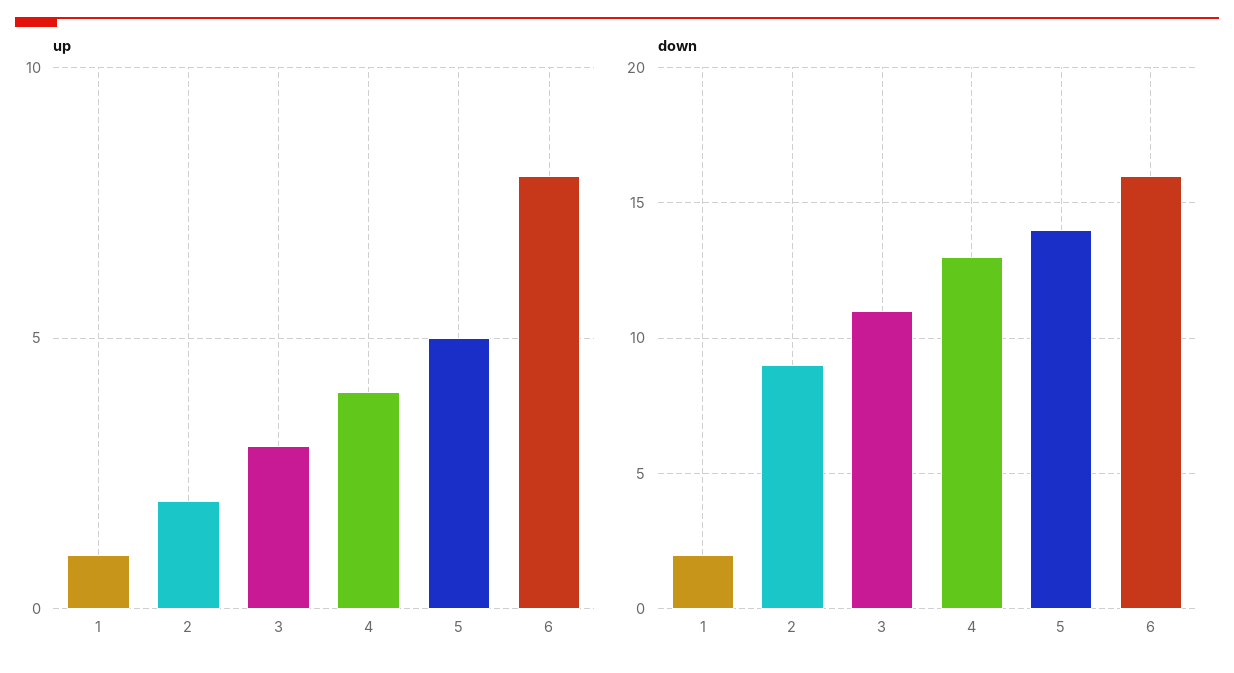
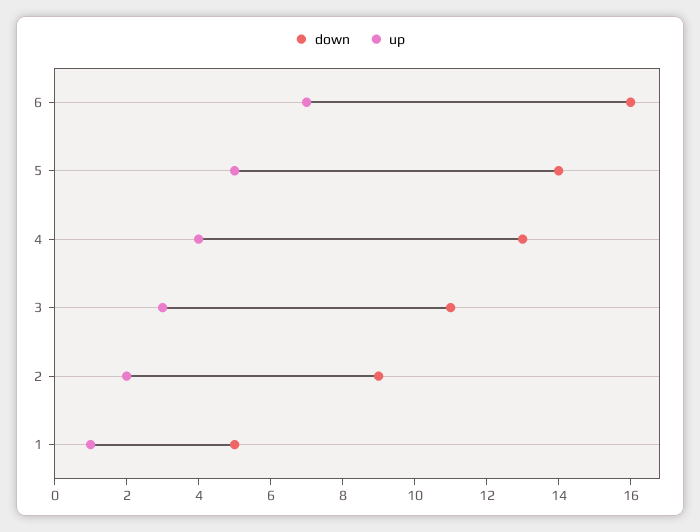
  {
    "up": {
      "1": 1,
      "2": 2,
      "3": 3,
      "4": 4,
      "5": 5,
-     "6": 8
+     "6": 7
    },
    "down": {
-     "1": 2,
+     "1": 5,
      "2": 9,
      "3": 11,
      "4": 13,
      "5": 14,
      "6": 16
    }
  }

